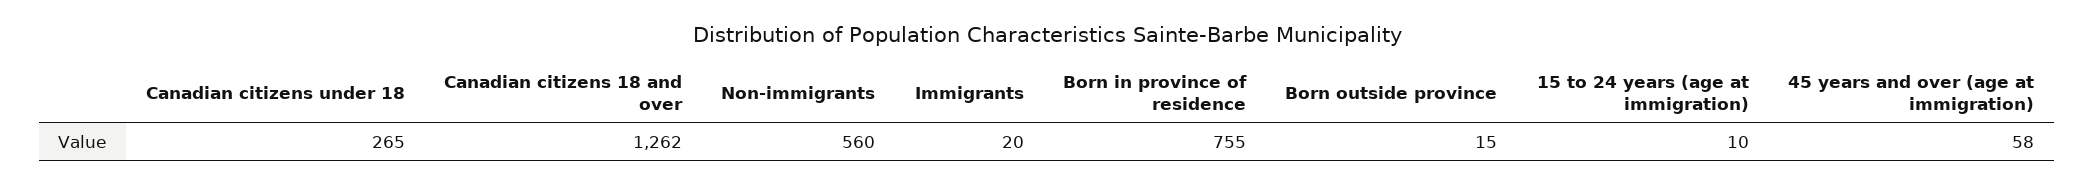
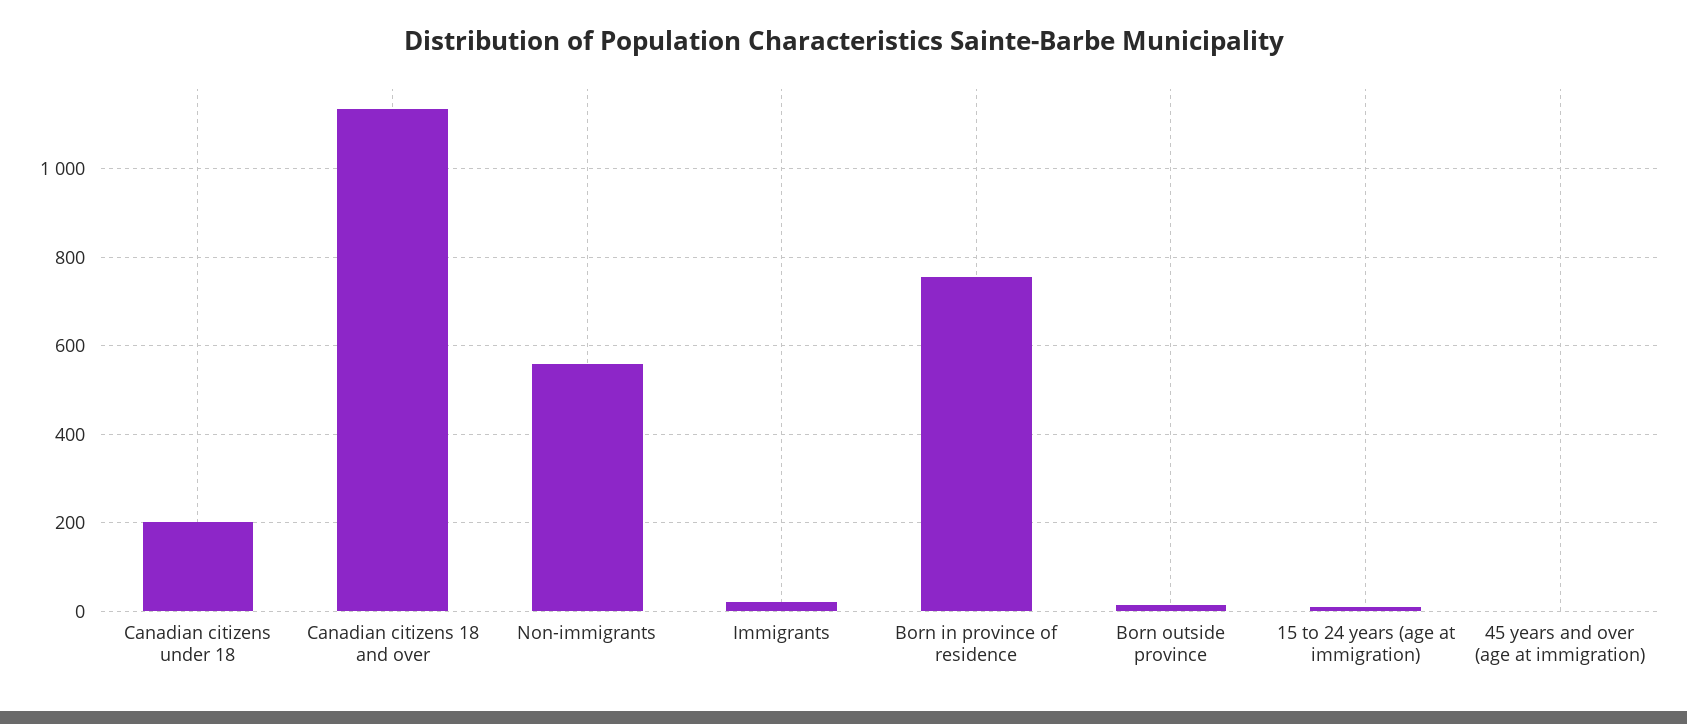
  {
-   "Canadian citizens under 18": 265,
+   "Canadian citizens under 18": 200,
-   "Canadian citizens 18 and over": 1262,
+   "Canadian citizens 18 and over": 1140,
    "Non-immigrants": 560,
    "Immigrants": 20,
    "Born in province of residence": 755,
    "Born outside province": 15,
    "15 to 24 years (age at immigration)": 10,
-   "45 years and over (age at immigration)": 58
+   "45 years and over (age at immigration)": 0
  }

